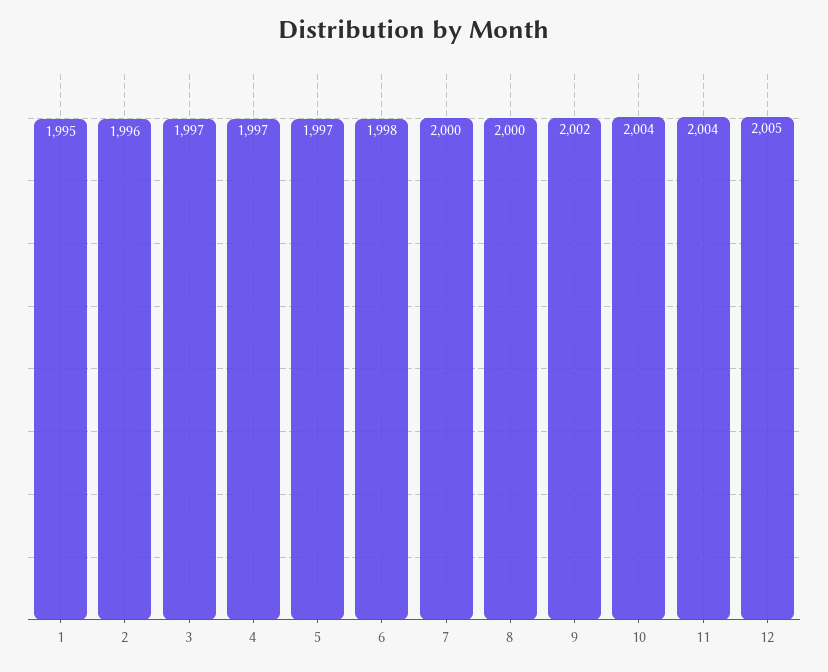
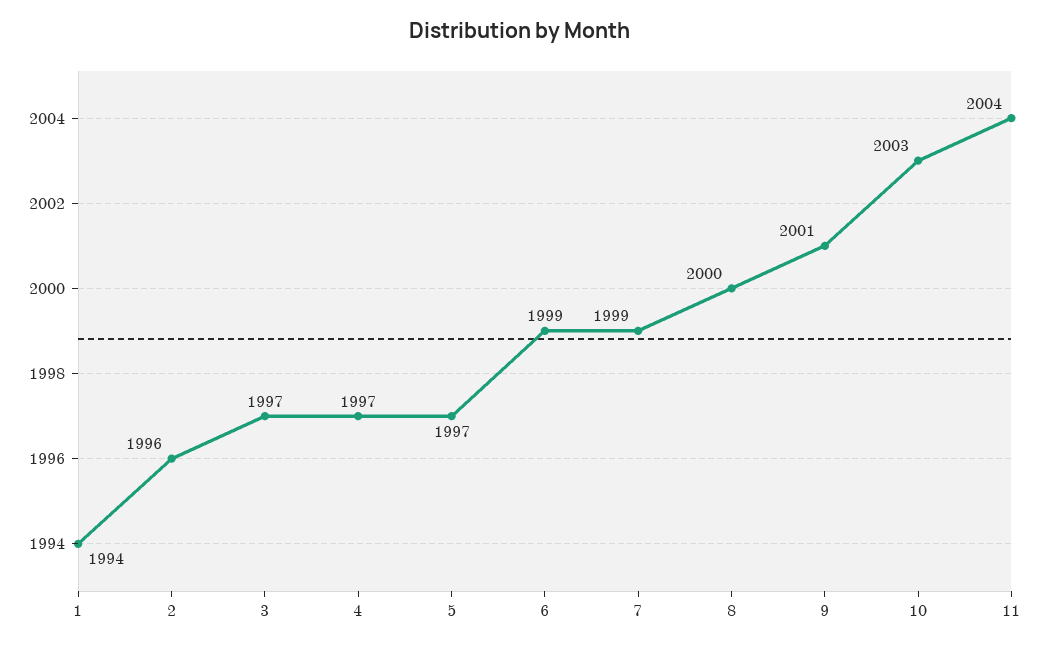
  {
-   "1": 1995,
+   "1": 1994,
    "2": 1996,
    "3": 1997,
    "4": 1997,
    "5": 1997,
-   "6": 1998,
+   "6": 1999,
-   "7": 2000,
+   "7": 1999,
    "8": 2000,
-   "9": 2002,
+   "9": 2001,
-   "10": 2004,
+   "10": 2003,
-   "11": 2004,
+   "11": 2004
-   "12": 2005
  }

